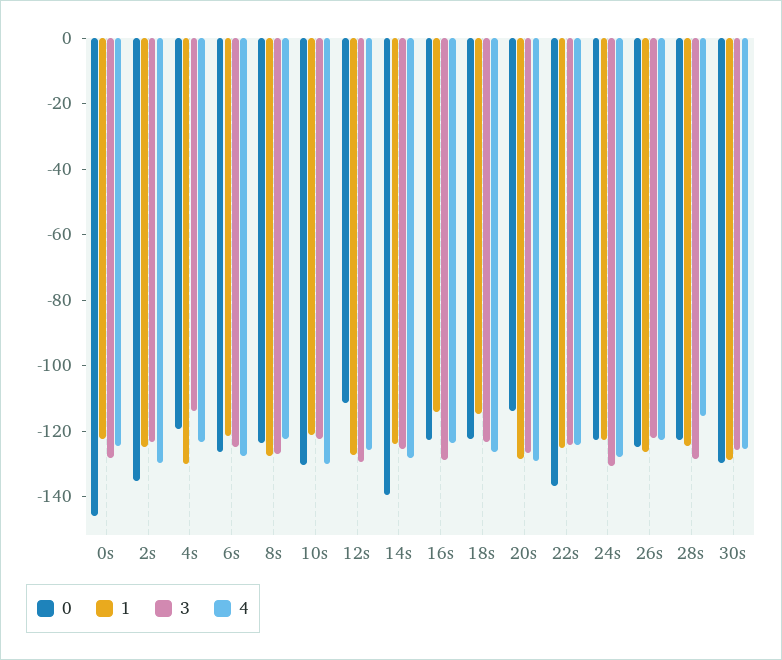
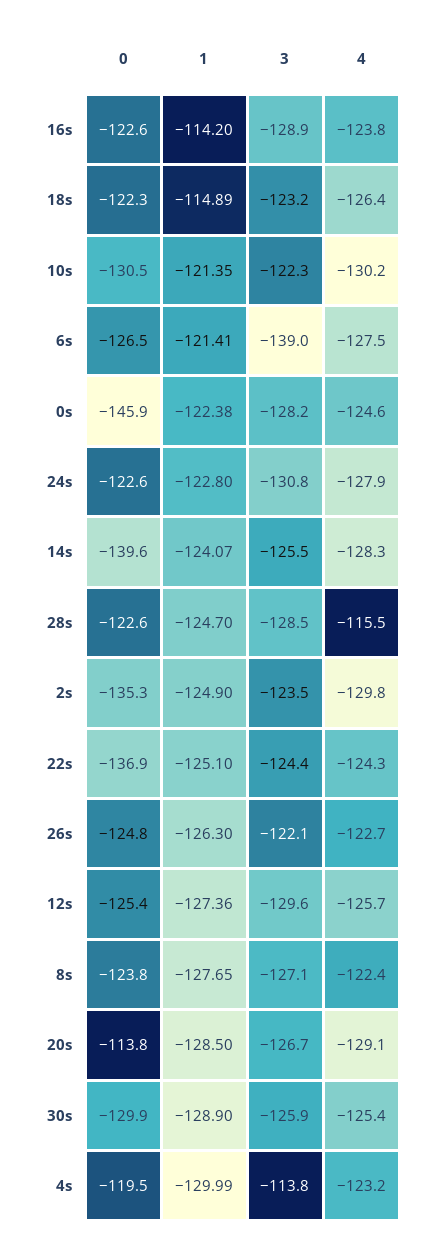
  {
    "0": {
      "0s": -145.9,
      "2s": -135.3,
      "4s": -119.5,
      "6s": -126.5,
      "8s": -123.8,
      "10s": -130.5,
-     "12s": -110,
+     "12s": -125.4,
      "14s": -139.6,
      "16s": -122.6,
      "18s": -122.3,
      "20s": -113.8,
      "22s": -136.9,
      "24s": -122.6,
      "26s": -124.8,
      "28s": -122.6,
      "30s": -129.9
    },
    "1": {
      "0s": -122.38,
      "2s": -124.9,
      "4s": -129.99,
      "6s": -121.41,
      "8s": -127.65,
      "10s": -121.35,
      "12s": -127.36,
      "14s": -124.07,
      "16s": -114.2,
      "18s": -114.89,
      "20s": -128.5,
      "22s": -125.1,
      "24s": -122.8,
      "26s": -126.3,
      "28s": -124.7,
      "30s": -128.9
    },
    "3": {
      "0s": -128.2,
      "2s": -123.5,
      "4s": -113.8,
-     "6s": -125,
+     "6s": -139,
      "8s": -127.1,
      "10s": -122.3,
      "12s": -129.6,
      "14s": -125.5,
      "16s": -128.9,
      "18s": -123.2,
      "20s": -126.7,
      "22s": -124.4,
      "24s": -130.8,
      "26s": -122.1,
      "28s": -128.5,
      "30s": -125.9
    },
    "4": {
      "0s": -124.6,
      "2s": -129.8,
      "4s": -123.2,
      "6s": -127.5,
      "8s": -122.4,
      "10s": -130.2,
      "12s": -125.7,
      "14s": -128.3,
      "16s": -123.8,
      "18s": -126.4,
      "20s": -129.1,
      "22s": -124.3,
      "24s": -127.9,
      "26s": -122.7,
      "28s": -115.5,
      "30s": -125.4
    }
  }

